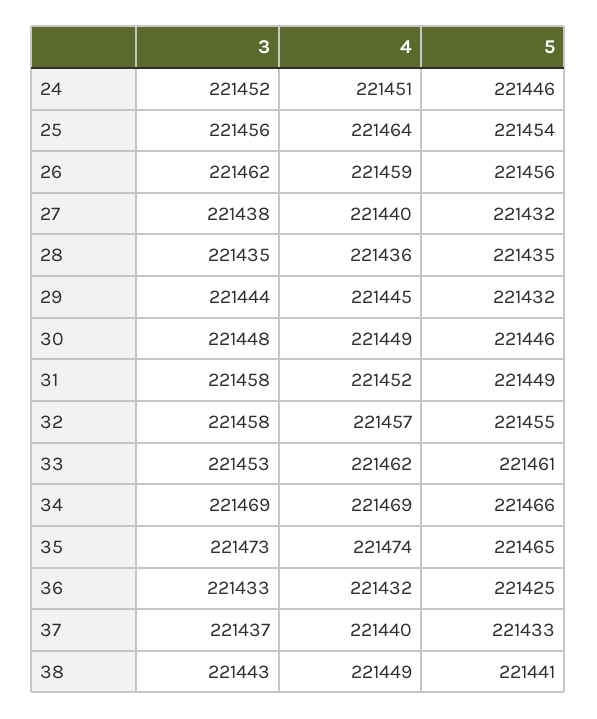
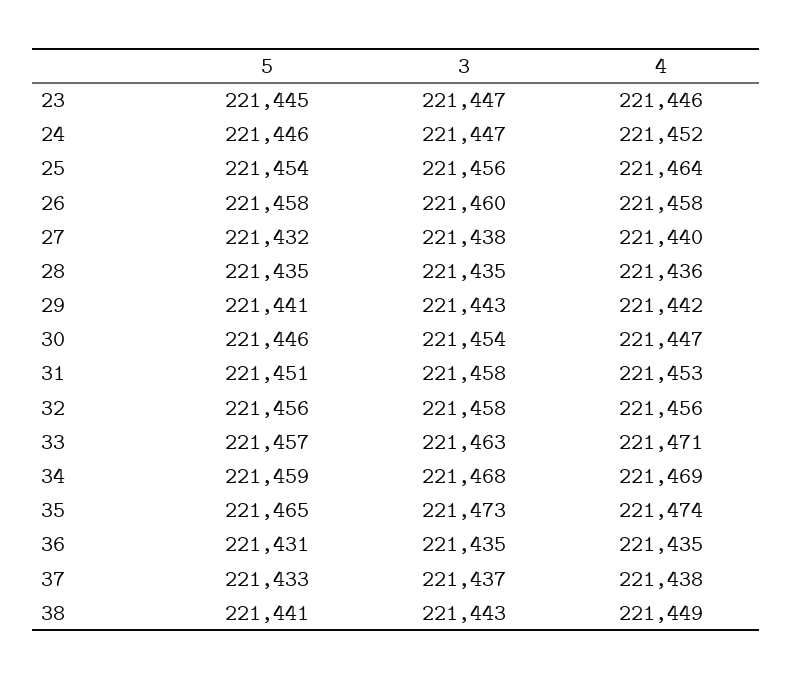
  {
    "3": {
-     "24": 221452,
+     "24": 221447,
      "25": 221456,
-     "26": 221462,
+     "26": 221460,
      "27": 221438,
      "28": 221435,
-     "29": 221444,
+     "29": 221443,
-     "30": 221448,
+     "30": 221454,
      "31": 221458,
      "32": 221458,
-     "33": 221453,
+     "33": 221463,
-     "34": 221469,
+     "34": 221468,
      "35": 221473,
-     "36": 221433,
+     "36": 221435,
      "37": 221437,
-     "38": 221443
+     "38": 221443,
+     "23": 221447
    },
    "4": {
-     "24": 221451,
+     "24": 221452,
      "25": 221464,
-     "26": 221459,
+     "26": 221458,
      "27": 221440,
      "28": 221436,
-     "29": 221445,
+     "29": 221442,
-     "30": 221449,
+     "30": 221447,
-     "31": 221452,
+     "31": 221453,
-     "32": 221457,
+     "32": 221456,
-     "33": 221462,
+     "33": 221471,
      "34": 221469,
      "35": 221474,
-     "36": 221432,
+     "36": 221435,
-     "37": 221440,
+     "37": 221438,
-     "38": 221449
+     "38": 221449,
+     "23": 221446
    },
    "5": {
      "24": 221446,
      "25": 221454,
-     "26": 221456,
+     "26": 221458,
      "27": 221432,
      "28": 221435,
-     "29": 221432,
+     "29": 221441,
      "30": 221446,
-     "31": 221449,
+     "31": 221451,
-     "32": 221455,
+     "32": 221456,
-     "33": 221461,
+     "33": 221457,
-     "34": 221466,
+     "34": 221459,
      "35": 221465,
-     "36": 221425,
+     "36": 221431,
      "37": 221433,
-     "38": 221441
+     "38": 221441,
+     "23": 221445
    }
  }

